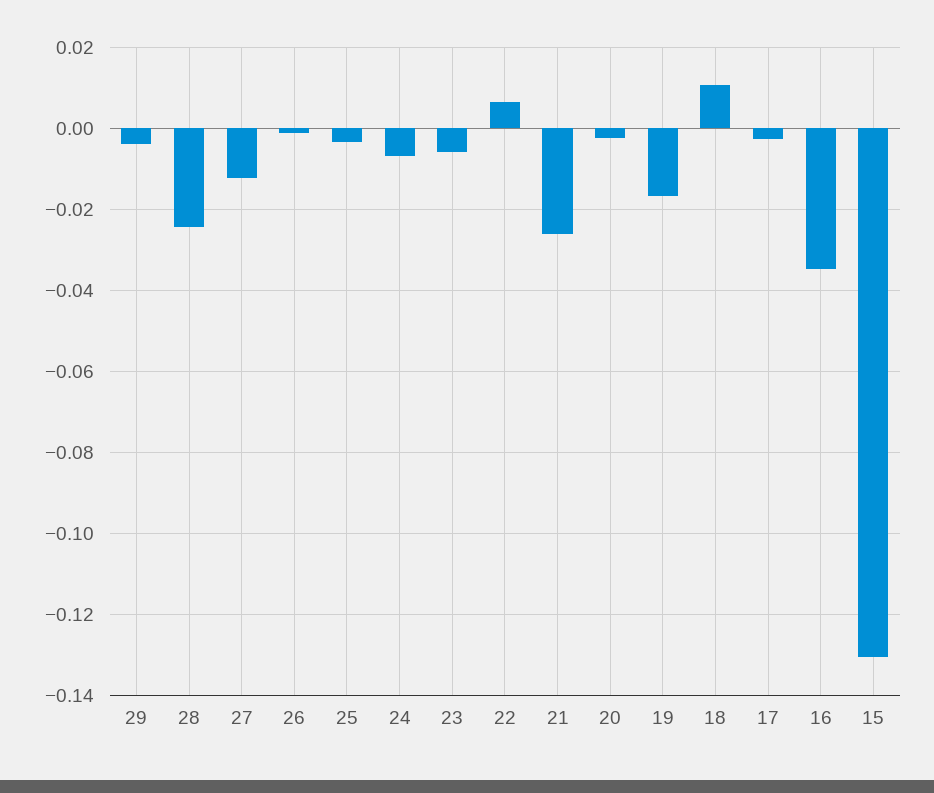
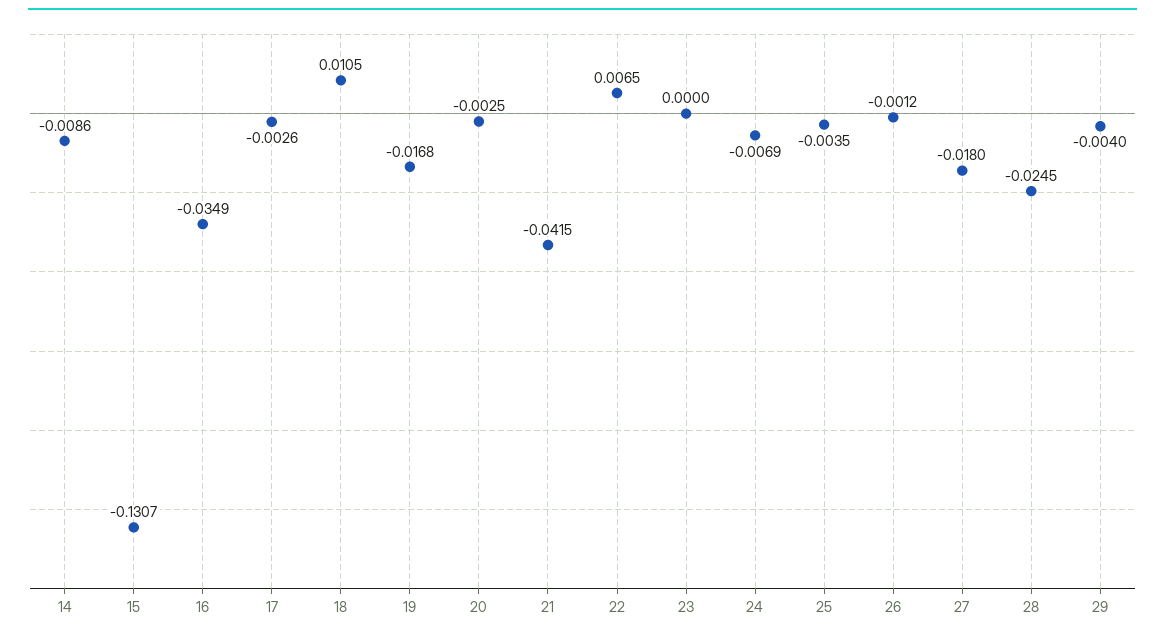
  {
    "29": -0.004,
    "28": -0.0245,
-   "27": -0.012,
+   "27": -0.018,
    "26": -0.0012,
    "25": -0.0035,
    "24": -0.0069,
-   "23": -0.006,
+   "23": 0,
    "22": 0.0065,
-   "21": -0.026,
+   "21": -0.0415,
    "20": -0.0025,
    "19": -0.0168,
    "18": 0.0105,
    "17": -0.0026,
    "16": -0.0349,
-   "15": -0.1307
+   "15": -0.1307,
+   "14": -0.0086
  }

